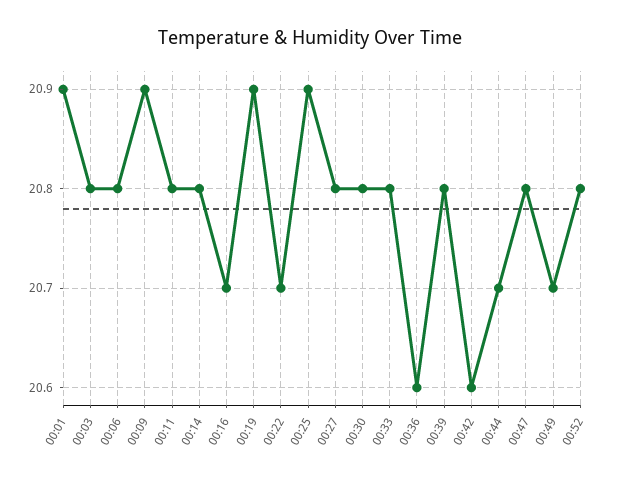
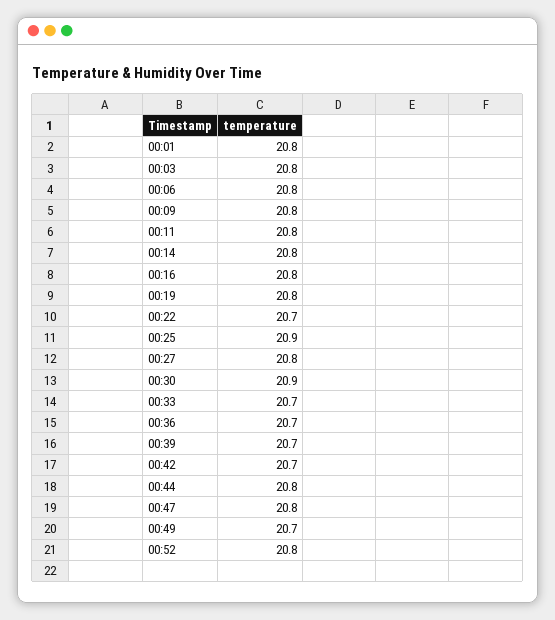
  {
-   "00:01": 20.9,
+   "00:01": 20.8,
    "00:03": 20.8,
    "00:06": 20.8,
-   "00:09": 20.9,
+   "00:09": 20.8,
    "00:11": 20.8,
    "00:14": 20.8,
-   "00:16": 20.7,
+   "00:16": 20.8,
-   "00:19": 20.9,
+   "00:19": 20.8,
    "00:22": 20.7,
    "00:25": 20.9,
    "00:27": 20.8,
-   "00:30": 20.8,
+   "00:30": 20.9,
-   "00:33": 20.8,
+   "00:33": 20.7,
-   "00:36": 20.6,
+   "00:36": 20.7,
-   "00:39": 20.8,
+   "00:39": 20.7,
-   "00:42": 20.6,
+   "00:42": 20.7,
-   "00:44": 20.7,
+   "00:44": 20.8,
    "00:47": 20.8,
    "00:49": 20.7,
    "00:52": 20.8
  }

